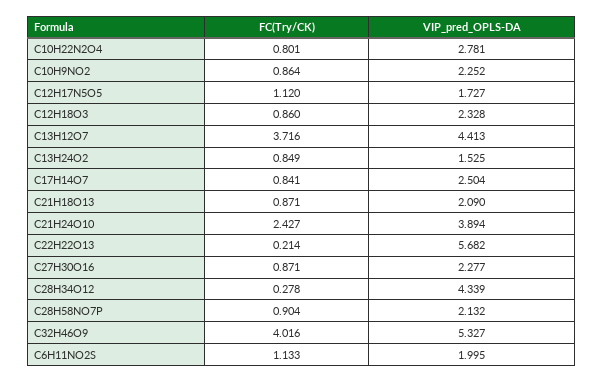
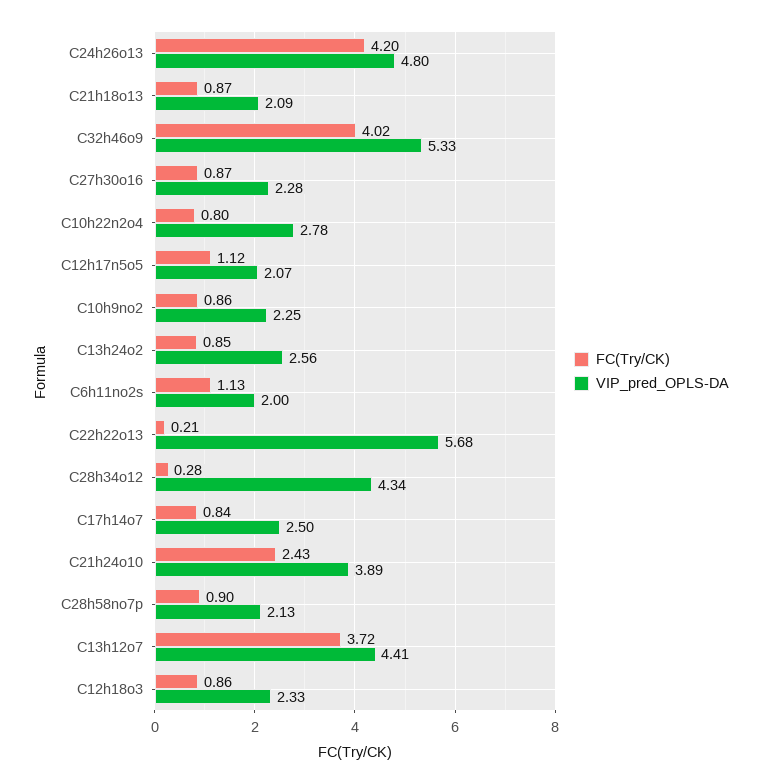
  {
    "FC(Try/CK)": {
      "C10H22N2O4": 0.801,
      "C10H9NO2": 0.864,
      "C12H17N5O5": 1.12,
      "C12H18O3": 0.86,
      "C13H12O7": 3.716,
      "C13H24O2": 0.849,
      "C17H14O7": 0.841,
      "C21H18O13": 0.871,
      "C21H24O10": 2.427,
      "C22H22O13": 0.214,
      "C27H30O16": 0.871,
      "C28H34O12": 0.278,
      "C28H58NO7P": 0.904,
      "C32H46O9": 4.016,
-     "C6H11NO2S": 1.133
+     "C6H11NO2S": 1.133,
+     "C24h26o13": 4.2
    },
    "VIP_pred_OPLS-DA": {
      "C10H22N2O4": 2.781,
      "C10H9NO2": 2.252,
-     "C12H17N5O5": 1.727,
+     "C12H17N5O5": 2.07,
      "C12H18O3": 2.328,
      "C13H12O7": 4.413,
-     "C13H24O2": 1.525,
+     "C13H24O2": 2.56,
      "C17H14O7": 2.504,
      "C21H18O13": 2.09,
      "C21H24O10": 3.894,
      "C22H22O13": 5.682,
      "C27H30O16": 2.277,
      "C28H34O12": 4.339,
      "C28H58NO7P": 2.132,
      "C32H46O9": 5.327,
-     "C6H11NO2S": 1.995
+     "C6H11NO2S": 1.995,
+     "C24h26o13": 4.8
    }
  }

